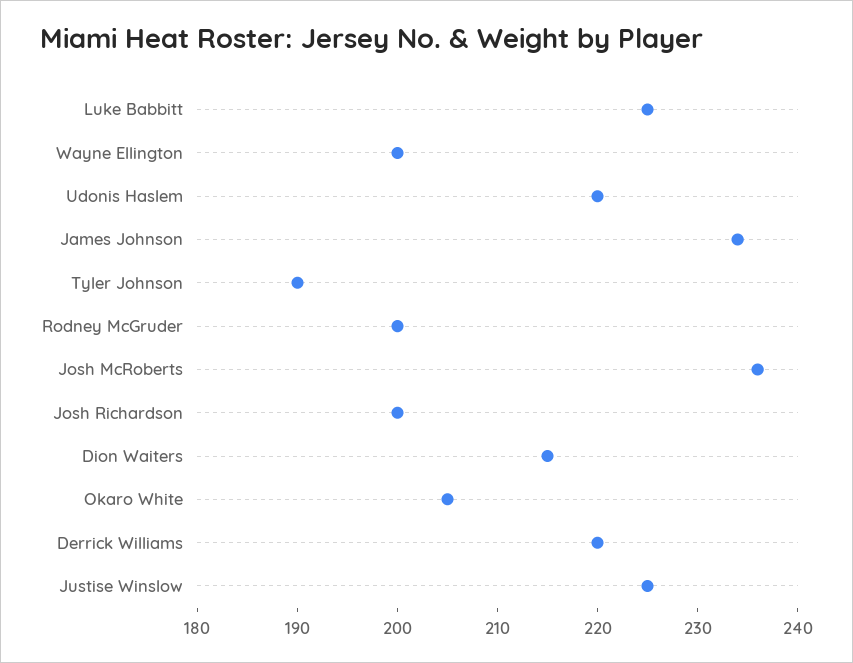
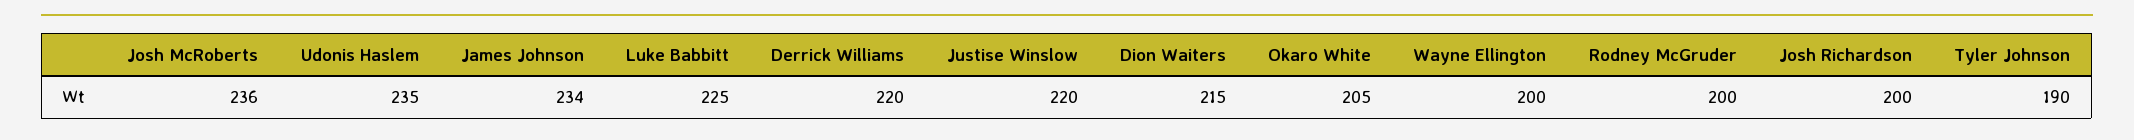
  {
    "Luke Babbitt": 225,
    "Wayne Ellington": 200,
-   "Udonis Haslem": 220,
+   "Udonis Haslem": 235,
    "James Johnson": 234,
    "Tyler Johnson": 190,
    "Rodney McGruder": 200,
    "Josh McRoberts": 236,
    "Josh Richardson": 200,
    "Dion Waiters": 215,
    "Okaro White": 205,
    "Derrick Williams": 220,
-   "Justise Winslow": 225
+   "Justise Winslow": 220
  }

